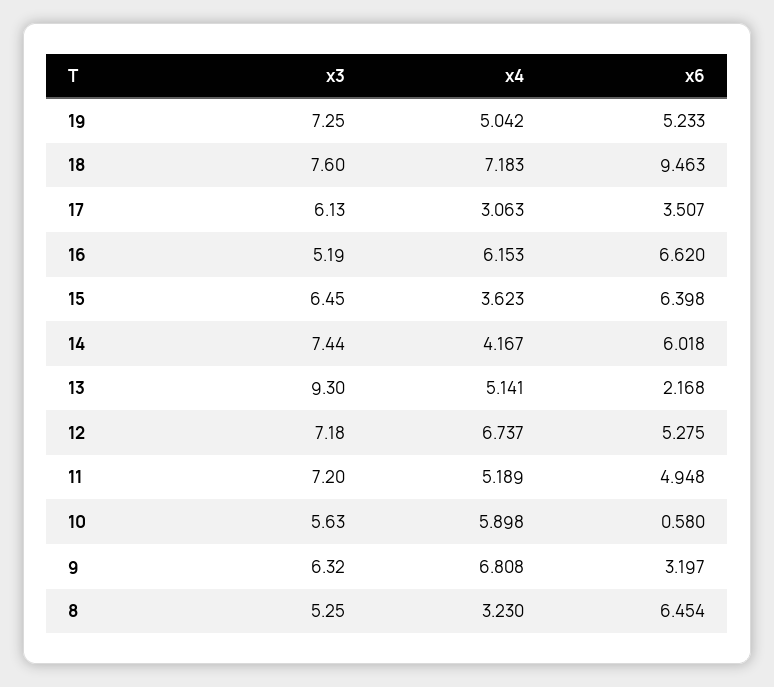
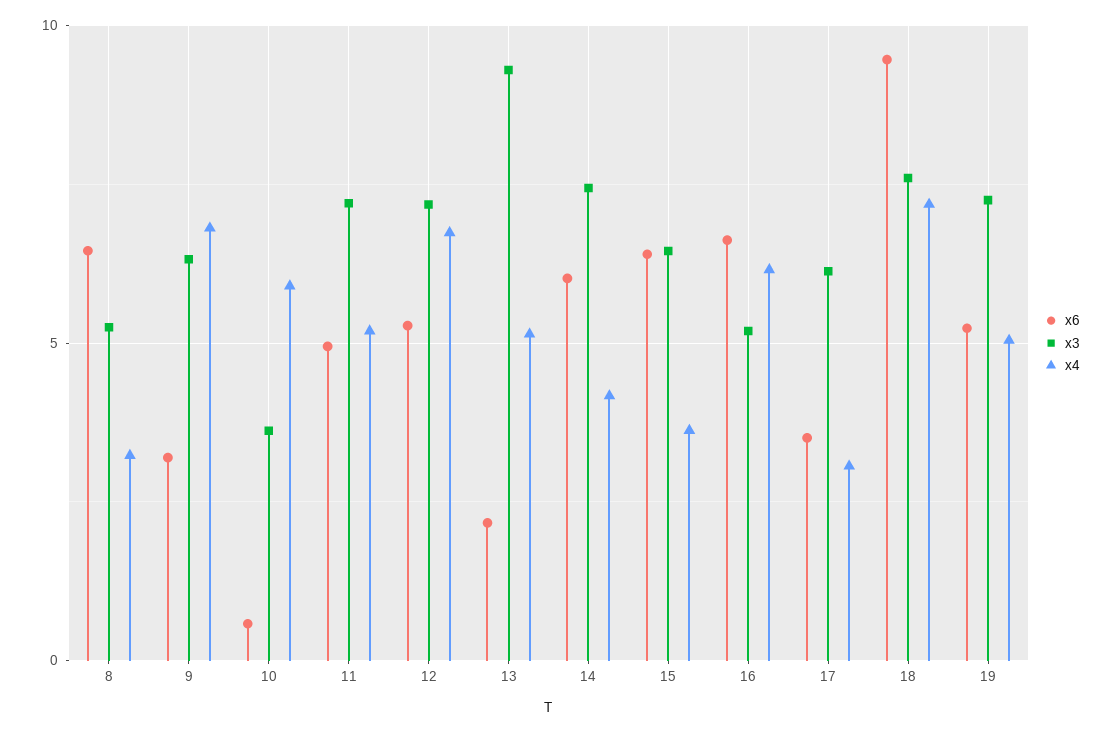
  {
    "x3": {
      "19": 7.25,
      "18": 7.6,
      "17": 6.13,
      "16": 5.19,
      "15": 6.45,
      "14": 7.44,
      "13": 9.3,
      "12": 7.18,
      "11": 7.2,
-     "10": 5.63,
+     "10": 3.5,
      "9": 6.32,
      "8": 5.25
    },
    "x4": {
      "19": 5.042,
      "18": 7.183,
      "17": 3.063,
      "16": 6.153,
      "15": 3.623,
      "14": 4.167,
      "13": 5.141,
      "12": 6.737,
      "11": 5.189,
      "10": 5.898,
      "9": 6.808,
      "8": 3.23
    },
    "x6": {
      "19": 5.233,
      "18": 9.463,
      "17": 3.507,
      "16": 6.62,
      "15": 6.398,
      "14": 6.018,
      "13": 2.168,
      "12": 5.275,
      "11": 4.948,
      "10": 0.58,
      "9": 3.197,
      "8": 6.454
    }
  }

